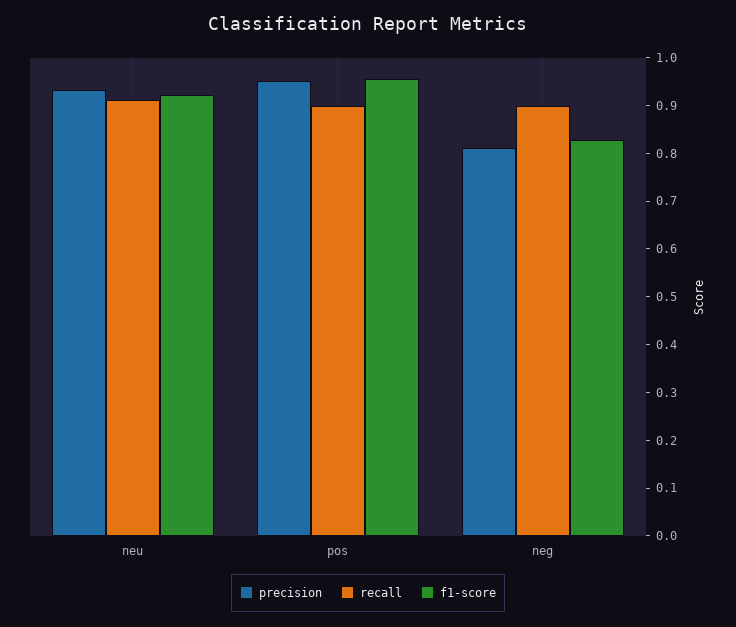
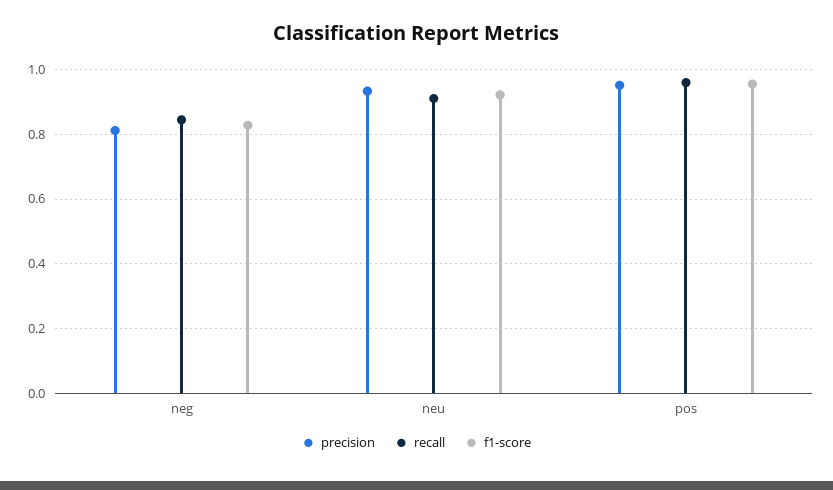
  {
    "precision": {
      "neu": 0.94,
      "pos": 0.96,
      "neg": 0.82
    },
    "recall": {
      "neu": 0.92,
-     "pos": 0.9,
+     "pos": 0.96,
-     "neg": 0.9
+     "neg": 0.84
    },
    "f1-score": {
      "neu": 0.92,
      "pos": 0.96,
      "neg": 0.82
    }
  }

